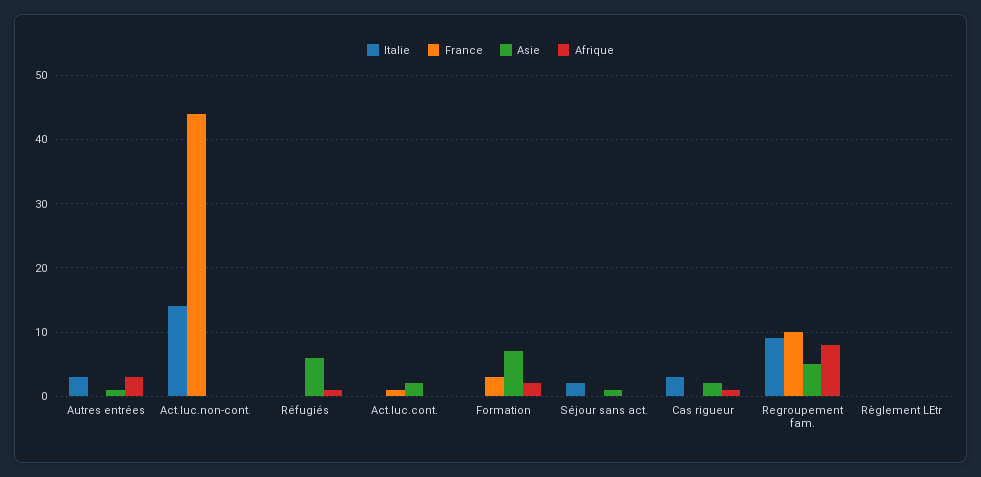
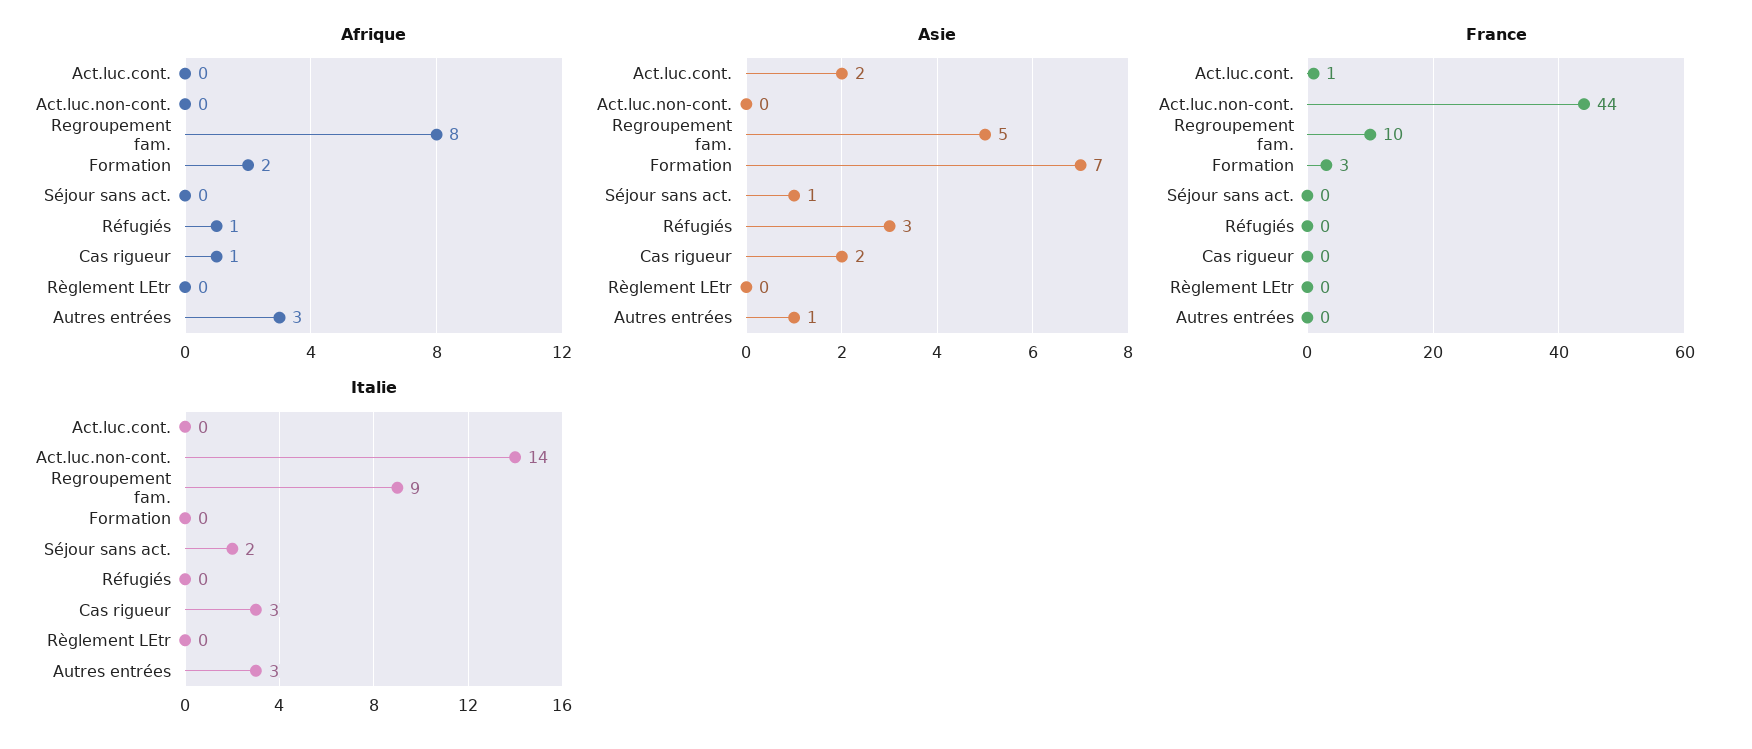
  {
    "Italie": {
      "Autres entrées": 3,
      "Act.luc.non-cont.": 14,
      "Réfugiés": 0,
      "Act.luc.cont.": 0,
      "Formation": 0,
      "Séjour sans act.": 2,
      "Cas rigueur": 3,
      "Regroupement fam.": 9,
      "Règlement LEtr": 0
    },
    "France": {
      "Autres entrées": 0,
      "Act.luc.non-cont.": 44,
      "Réfugiés": 0,
      "Act.luc.cont.": 1,
      "Formation": 3,
      "Séjour sans act.": 0,
      "Cas rigueur": 0,
      "Regroupement fam.": 10,
      "Règlement LEtr": 0
    },
    "Asie": {
      "Autres entrées": 1,
      "Act.luc.non-cont.": 0,
-     "Réfugiés": 6,
+     "Réfugiés": 3,
      "Act.luc.cont.": 2,
      "Formation": 7,
      "Séjour sans act.": 1,
      "Cas rigueur": 2,
      "Regroupement fam.": 5,
      "Règlement LEtr": 0
    },
    "Afrique": {
      "Autres entrées": 3,
      "Act.luc.non-cont.": 0,
      "Réfugiés": 1,
      "Act.luc.cont.": 0,
      "Formation": 2,
      "Séjour sans act.": 0,
      "Cas rigueur": 1,
      "Regroupement fam.": 8,
      "Règlement LEtr": 0
    }
  }

